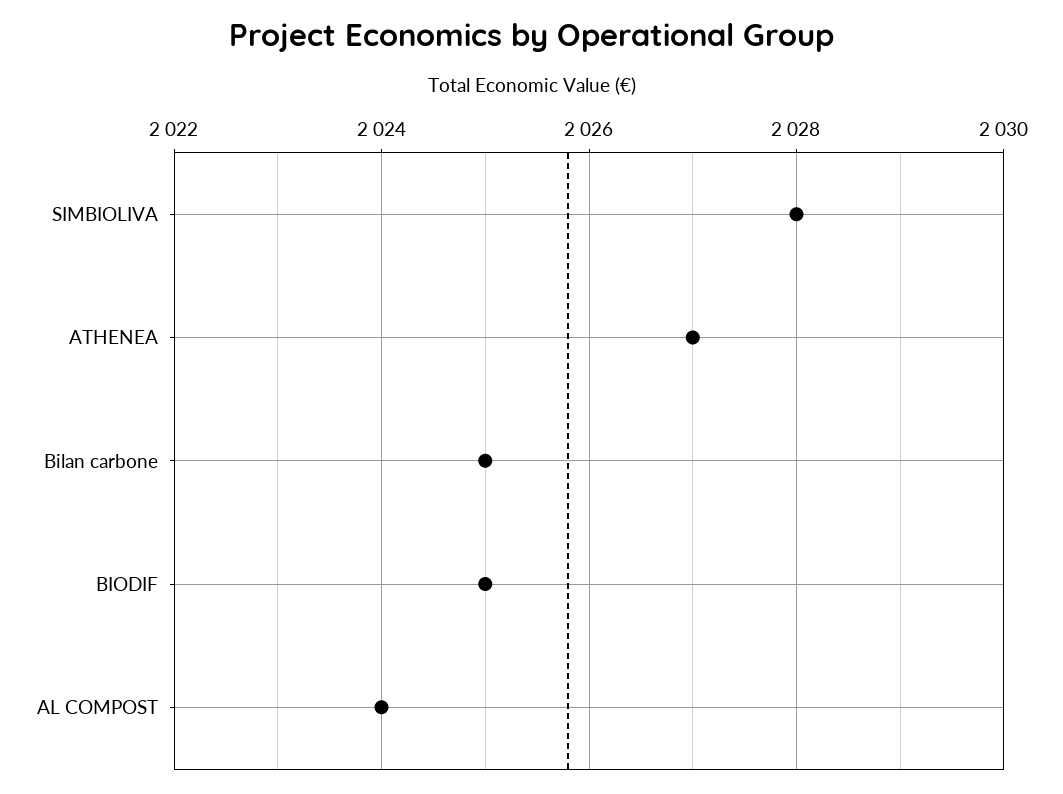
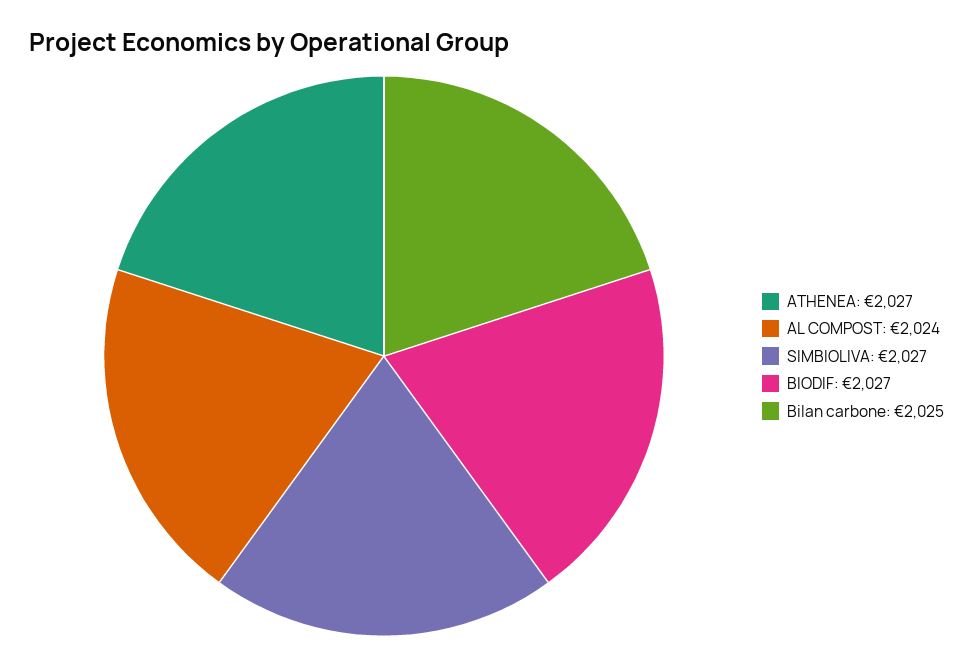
  {
-   "SIMBIOLIVA": 2028,
+   "SIMBIOLIVA": 2027,
    "ATHENEA": 2027,
    "Bilan carbone": 2025,
-   "BIODIF": 2025,
+   "BIODIF": 2027,
    "AL COMPOST": 2024
  }

